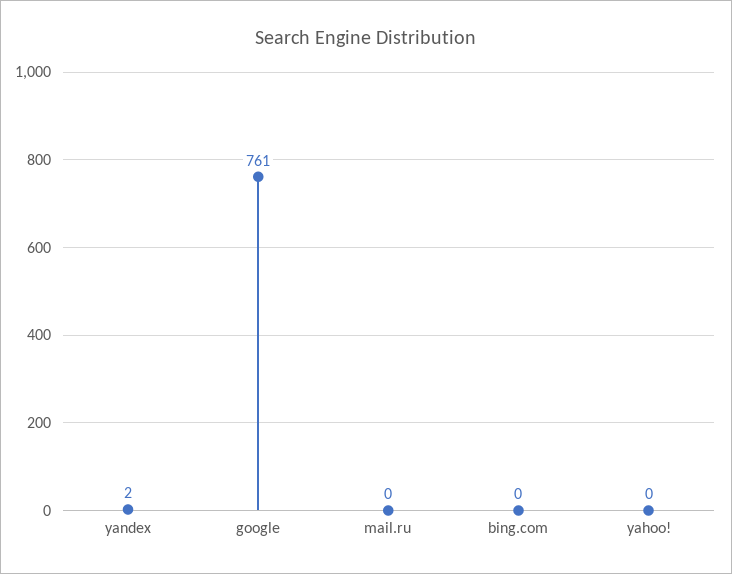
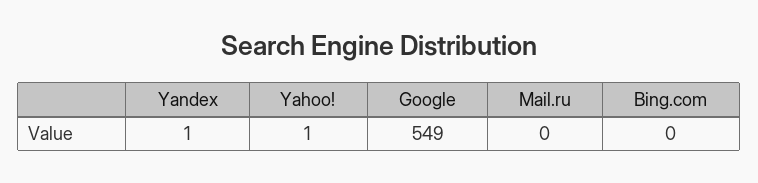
  {
-   "yandex": 2,
+   "yandex": 1,
-   "google": 761,
+   "google": 549,
    "mail.ru": 0,
    "bing.com": 0,
-   "yahoo!": 0
+   "yahoo!": 1
  }

